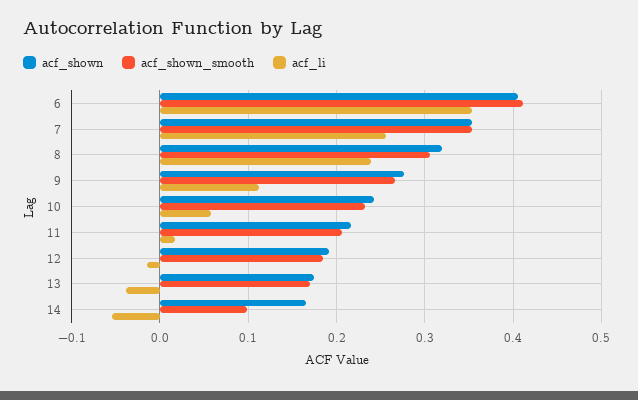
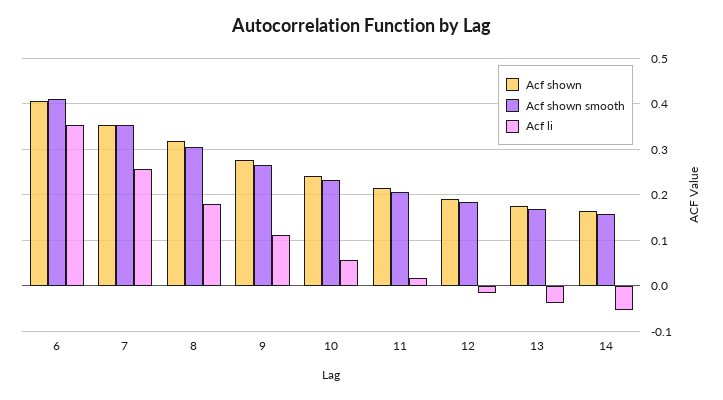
  {
    "acf_shown": {
      "6": 0.41,
      "7": 0.35,
      "8": 0.32,
      "9": 0.28,
      "10": 0.24,
      "11": 0.22,
      "12": 0.19,
      "13": 0.18,
      "14": 0.17
    },
    "acf_shown_smooth": {
      "6": 0.41,
      "7": 0.35,
      "8": 0.31,
      "9": 0.27,
      "10": 0.23,
      "11": 0.21,
      "12": 0.19,
      "13": 0.17,
-     "14": 0.1
+     "14": 0.16
    },
    "acf_li": {
      "6": 0.35,
      "7": 0.26,
-     "8": 0.24,
+     "8": 0.18,
      "9": 0.11,
      "10": 0.06,
      "11": 0.02,
      "12": -0.02,
      "13": -0.04,
      "14": -0.05
    }
  }

